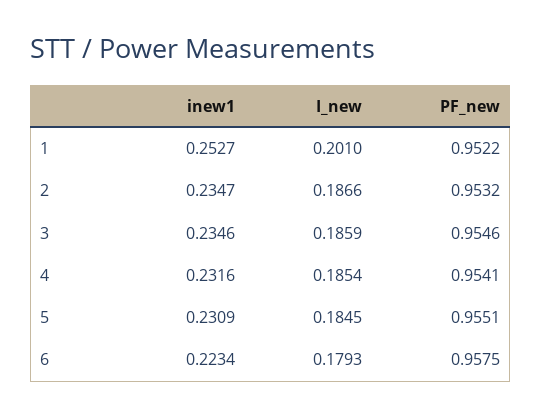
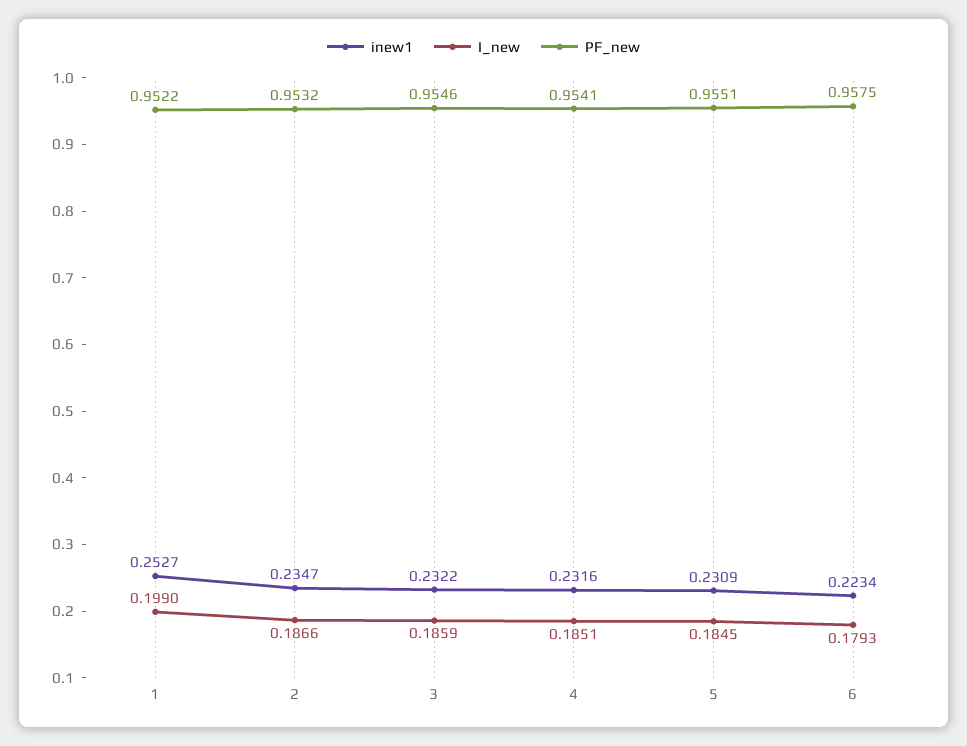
  {
    "inew1": {
      "1": 0.2527,
      "2": 0.2347,
-     "3": 0.2346,
+     "3": 0.2322,
      "4": 0.2316,
      "5": 0.2309,
      "6": 0.2234
    },
    "I_new": {
-     "1": 0.201,
+     "1": 0.199,
      "2": 0.1866,
      "3": 0.1859,
-     "4": 0.1854,
+     "4": 0.1851,
      "5": 0.1845,
      "6": 0.1793
    },
    "PF_new": {
      "1": 0.9522,
      "2": 0.9532,
      "3": 0.9546,
      "4": 0.9541,
      "5": 0.9551,
      "6": 0.9575
    }
  }

